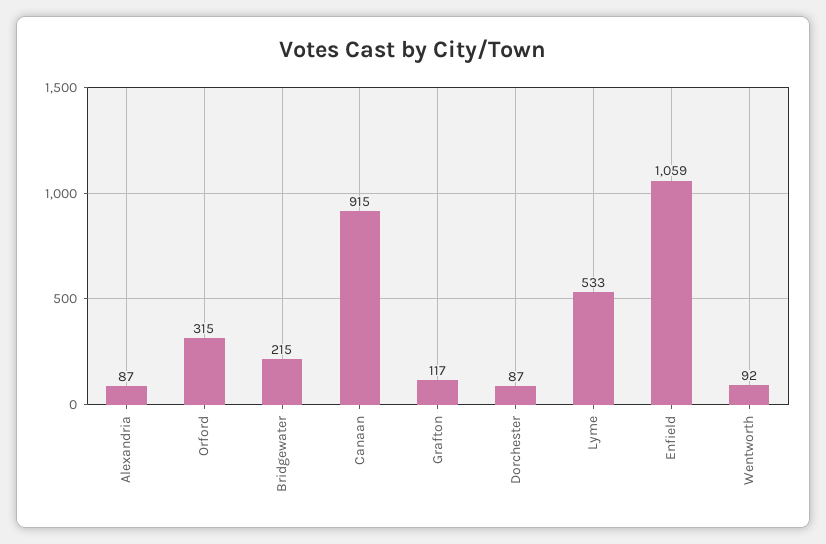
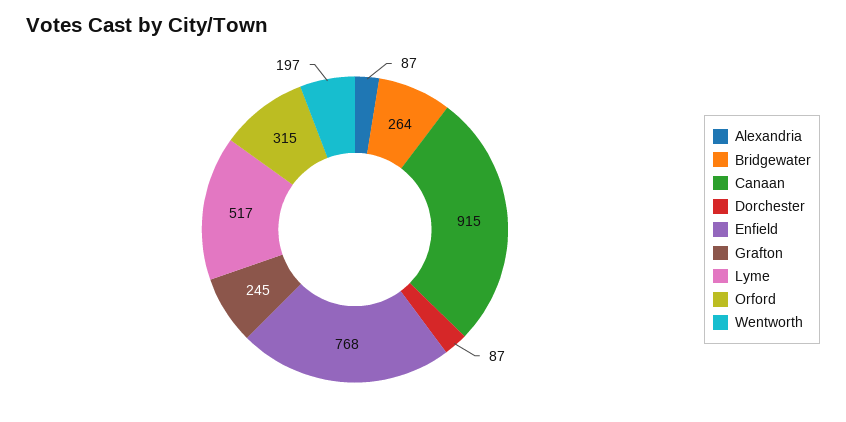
  {
    "Alexandria": 87,
    "Orford": 315,
-   "Bridgewater": 215,
+   "Bridgewater": 264,
    "Canaan": 915,
-   "Grafton": 117,
+   "Grafton": 245,
    "Dorchester": 87,
-   "Lyme": 533,
+   "Lyme": 517,
-   "Enfield": 1059,
+   "Enfield": 768,
-   "Wentworth": 92
+   "Wentworth": 197
  }

